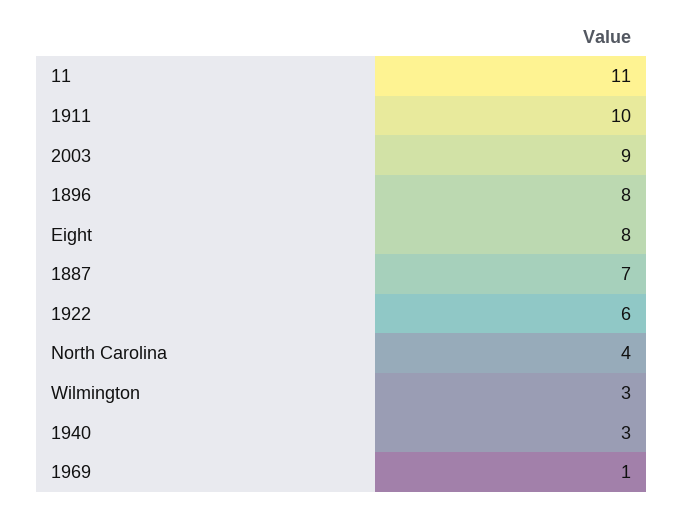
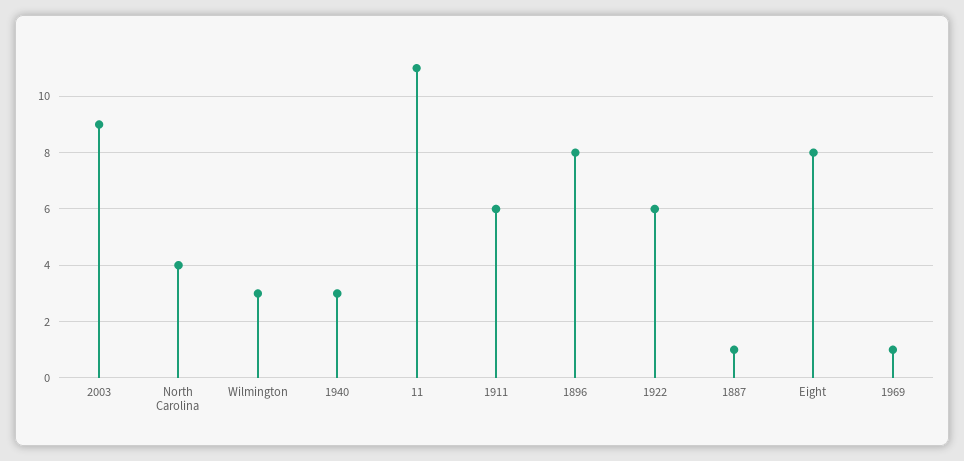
  {
    "11": 11,
-   "1911": 10,
+   "1911": 6,
    "2003": 9,
    "1896": 8,
    "Eight": 8,
-   "1887": 7,
+   "1887": 1,
    "1922": 6,
    "North Carolina": 4,
    "Wilmington": 3,
    "1940": 3,
    "1969": 1
  }

